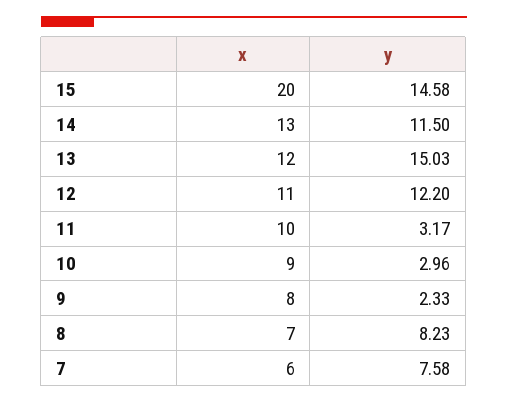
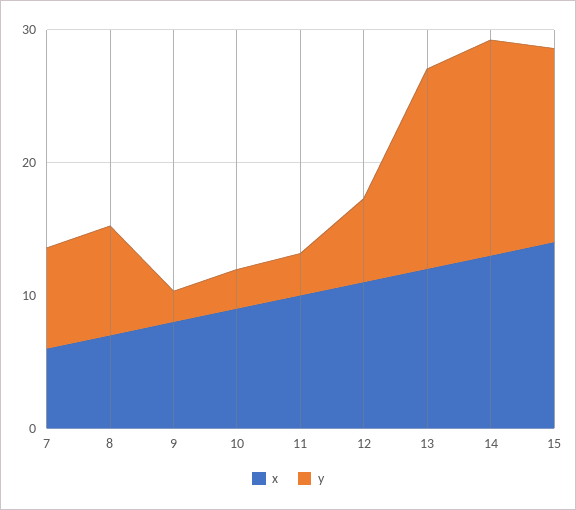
  {
    "x": {
-     "15": 20,
+     "15": 14,
      "14": 13,
      "13": 12,
      "12": 11,
      "11": 10,
      "10": 9,
      "9": 8,
      "8": 7,
      "7": 6
    },
    "y": {
      "15": 14.58,
-     "14": 11.5,
+     "14": 16,
      "13": 15.03,
-     "12": 12.2,
+     "12": 6,
      "11": 3.17,
      "10": 2.96,
      "9": 2.33,
      "8": 8.23,
      "7": 7.58
    }
  }

